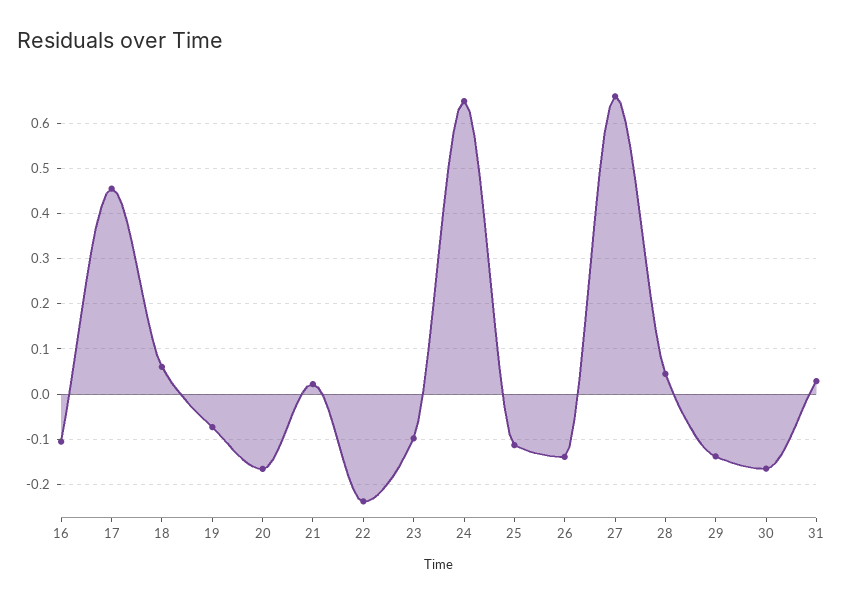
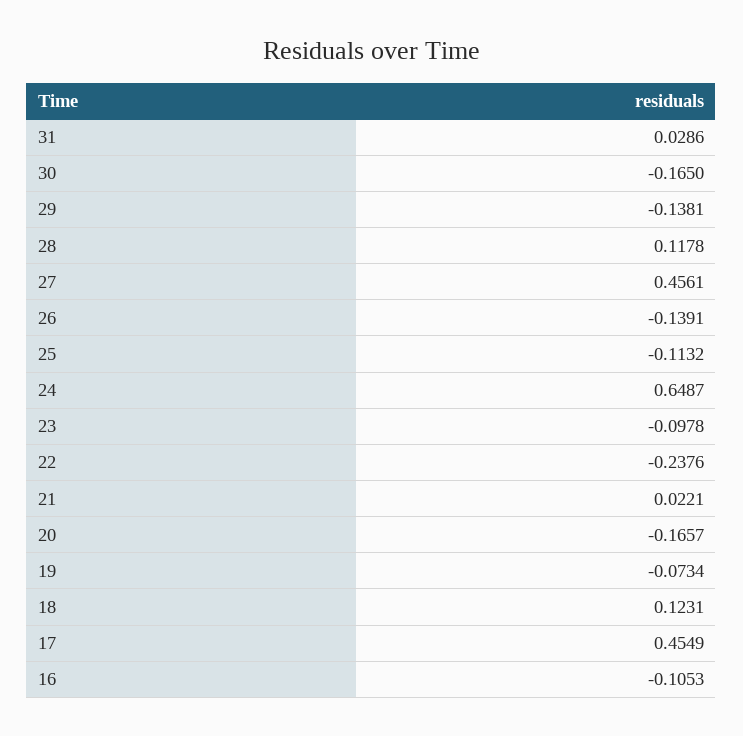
  {
    "16": -0.1053,
    "17": 0.4549,
-   "18": 0.06,
+   "18": 0.1231,
    "19": -0.0734,
    "20": -0.1657,
    "21": 0.0221,
    "22": -0.2376,
    "23": -0.0978,
    "24": 0.6487,
    "25": -0.1132,
    "26": -0.1391,
-   "27": 0.66,
+   "27": 0.4561,
-   "28": 0.04,
+   "28": 0.1178,
    "29": -0.1381,
    "30": -0.165,
    "31": 0.0286
  }

